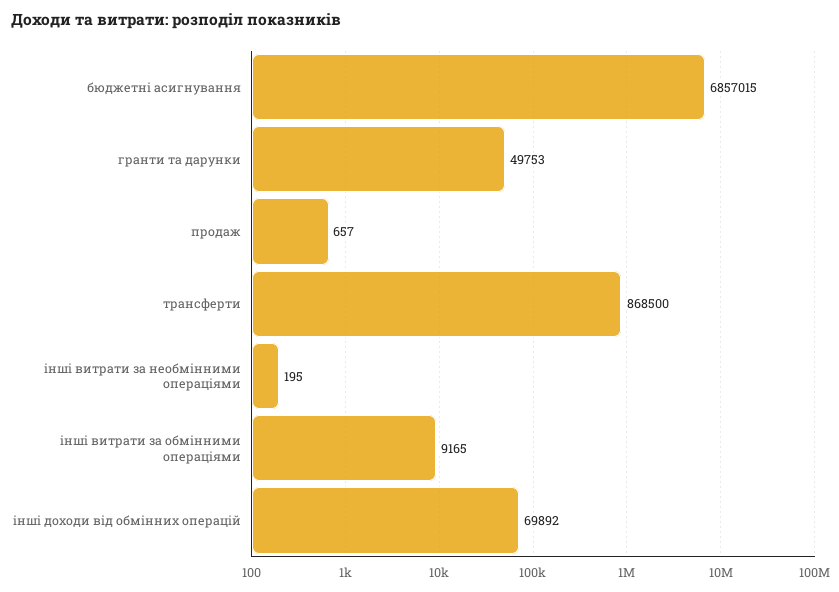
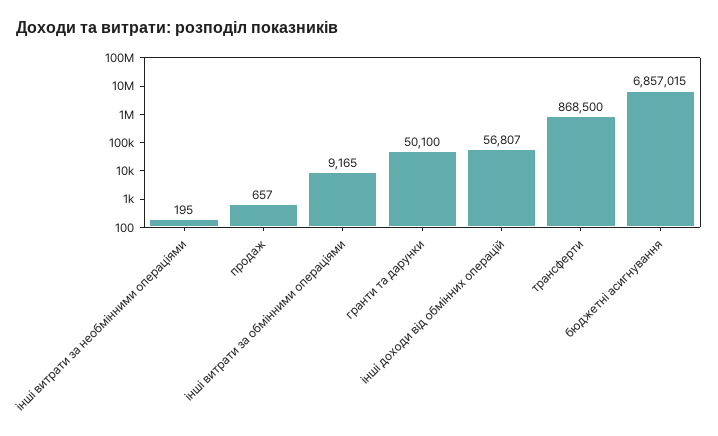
  {
    "бюджетні асигнування": 6857015,
-   "гранти та дарунки": 49753,
+   "гранти та дарунки": 50100,
    "продаж": 657,
    "трансферти": 868500,
    "інші витрати за необмінними операціями": 195,
    "інші витрати за обмінними операціями": 9165,
-   "інші доходи від обмінних операцій": 69892
+   "інші доходи від обмінних операцій": 56807
  }

